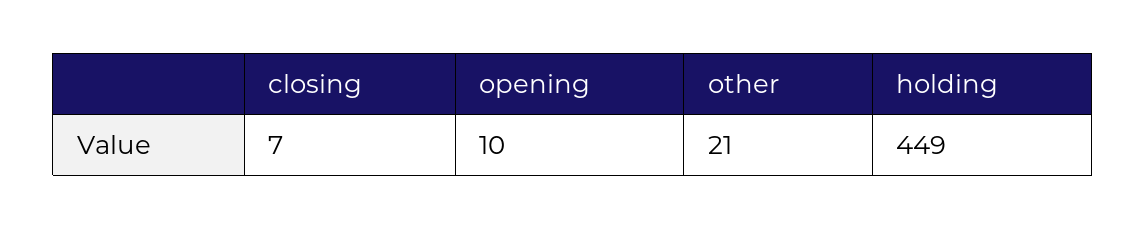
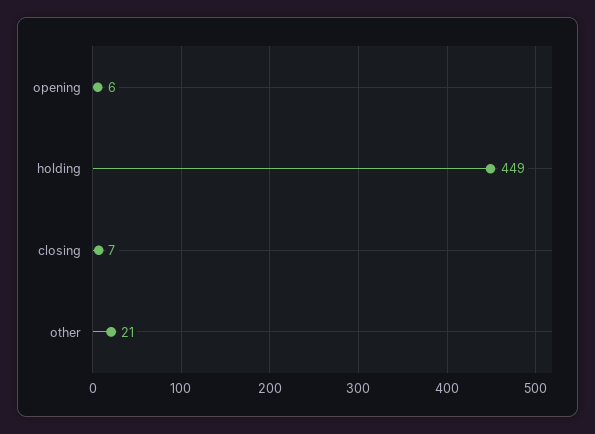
  {
    "closing": 7,
-   "opening": 10,
+   "opening": 6,
    "other": 21,
    "holding": 449
  }

